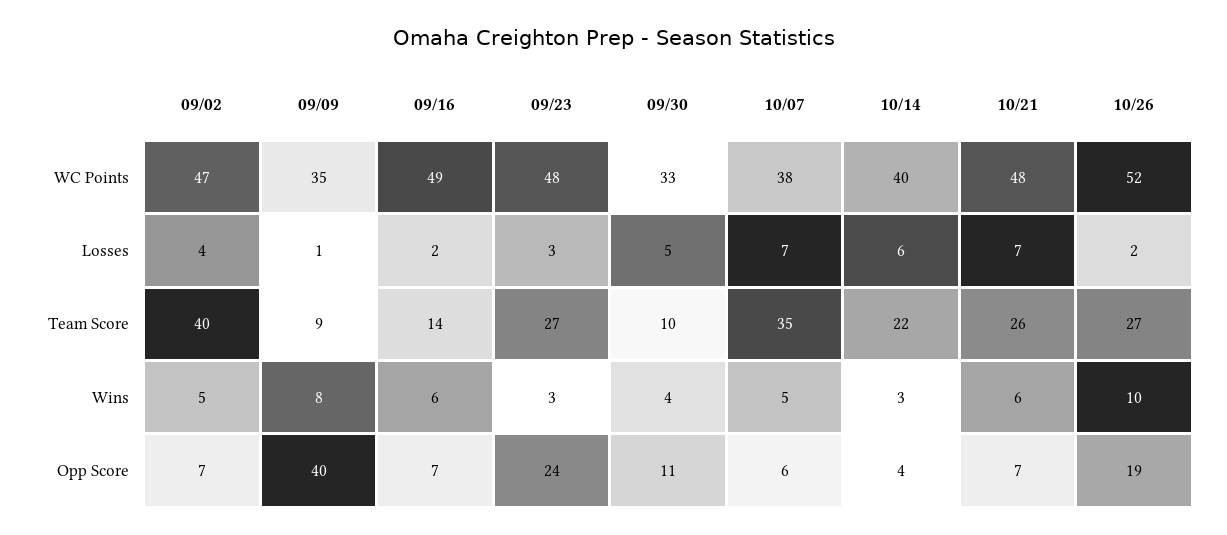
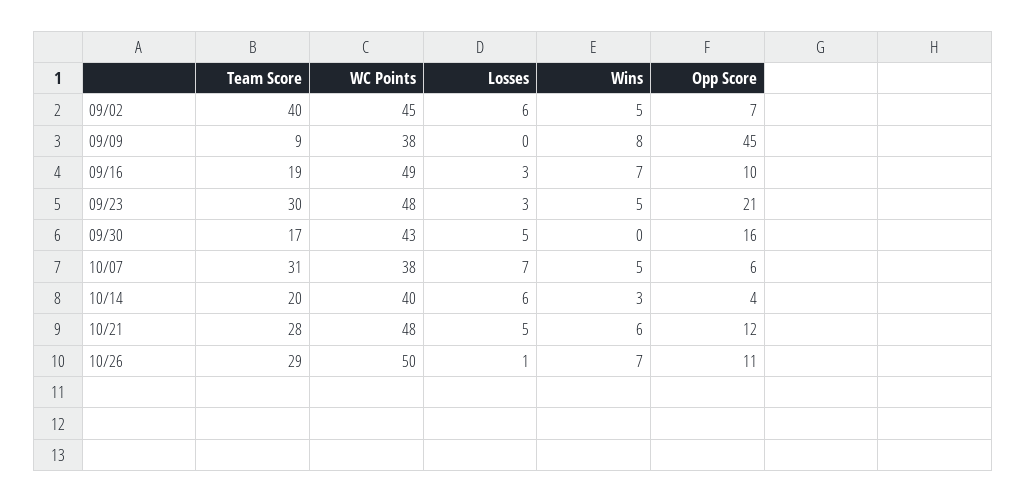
  {
    "09/02": {
-     "WC Points": 47,
+     "WC Points": 45,
-     "Losses": 4,
+     "Losses": 6,
      "Team Score": 40,
      "Wins": 5,
      "Opp Score": 7
    },
    "09/09": {
-     "WC Points": 35,
+     "WC Points": 38,
-     "Losses": 1,
+     "Losses": 0,
      "Team Score": 9,
      "Wins": 8,
-     "Opp Score": 40
+     "Opp Score": 45
    },
    "09/16": {
      "WC Points": 49,
-     "Losses": 2,
+     "Losses": 3,
-     "Team Score": 14,
+     "Team Score": 19,
-     "Wins": 6,
+     "Wins": 7,
-     "Opp Score": 7
+     "Opp Score": 10
    },
    "09/23": {
      "WC Points": 48,
      "Losses": 3,
-     "Team Score": 27,
+     "Team Score": 30,
-     "Wins": 3,
+     "Wins": 5,
-     "Opp Score": 24
+     "Opp Score": 21
    },
    "09/30": {
-     "WC Points": 33,
+     "WC Points": 43,
      "Losses": 5,
-     "Team Score": 10,
+     "Team Score": 17,
-     "Wins": 4,
+     "Wins": 0,
-     "Opp Score": 11
+     "Opp Score": 16
    },
    "10/07": {
      "WC Points": 38,
      "Losses": 7,
-     "Team Score": 35,
+     "Team Score": 31,
      "Wins": 5,
      "Opp Score": 6
    },
    "10/14": {
      "WC Points": 40,
      "Losses": 6,
-     "Team Score": 22,
+     "Team Score": 20,
      "Wins": 3,
      "Opp Score": 4
    },
    "10/21": {
      "WC Points": 48,
-     "Losses": 7,
+     "Losses": 5,
-     "Team Score": 26,
+     "Team Score": 28,
      "Wins": 6,
-     "Opp Score": 7
+     "Opp Score": 12
    },
    "10/26": {
-     "WC Points": 52,
+     "WC Points": 50,
-     "Losses": 2,
+     "Losses": 1,
-     "Team Score": 27,
+     "Team Score": 29,
-     "Wins": 10,
+     "Wins": 7,
-     "Opp Score": 19
+     "Opp Score": 11
    }
  }

